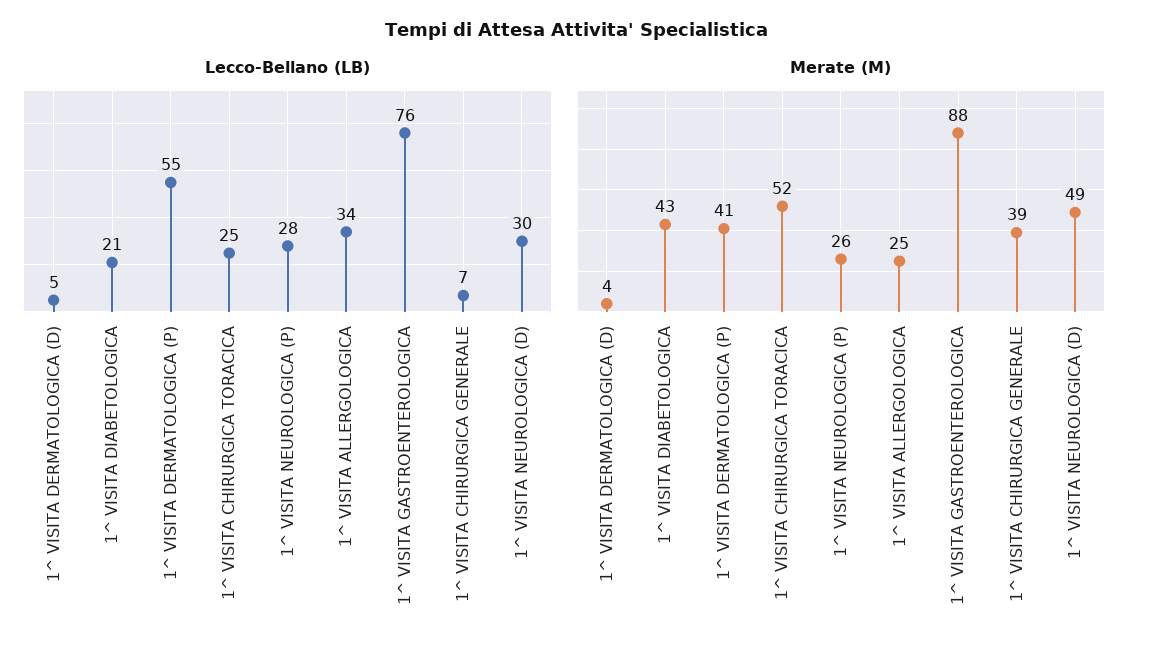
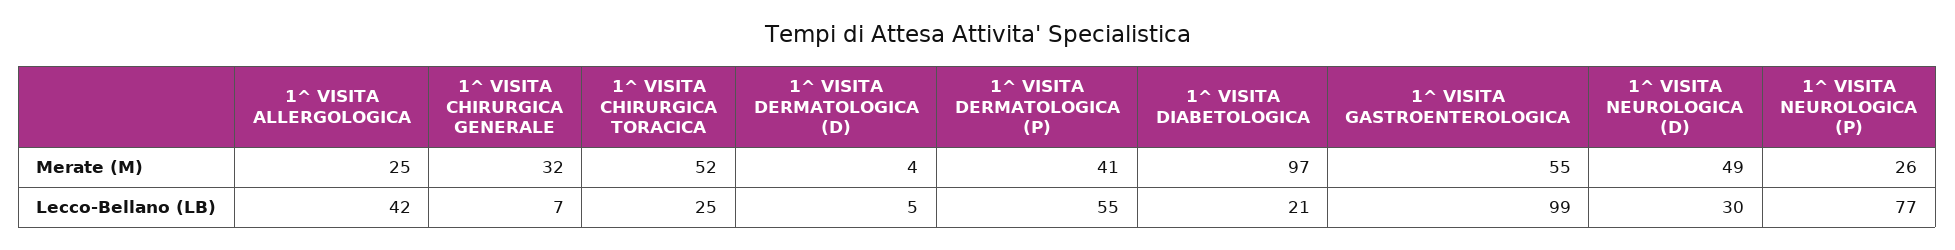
  {
    "Lecco-Bellano (LB)": {
      "1^ VISITA DERMATOLOGICA (D)": 5,
      "1^ VISITA DIABETOLOGICA": 21,
      "1^ VISITA DERMATOLOGICA (P)": 55,
      "1^ VISITA CHIRURGICA TORACICA": 25,
-     "1^ VISITA NEUROLOGICA (P)": 28,
+     "1^ VISITA NEUROLOGICA (P)": 77,
-     "1^ VISITA ALLERGOLOGICA": 34,
+     "1^ VISITA ALLERGOLOGICA": 42,
-     "1^ VISITA GASTROENTEROLOGICA": 76,
+     "1^ VISITA GASTROENTEROLOGICA": 99,
      "1^ VISITA CHIRURGICA GENERALE": 7,
      "1^ VISITA NEUROLOGICA (D)": 30
    },
    "Merate (M)": {
      "1^ VISITA DERMATOLOGICA (D)": 4,
-     "1^ VISITA DIABETOLOGICA": 43,
+     "1^ VISITA DIABETOLOGICA": 97,
      "1^ VISITA DERMATOLOGICA (P)": 41,
      "1^ VISITA CHIRURGICA TORACICA": 52,
      "1^ VISITA NEUROLOGICA (P)": 26,
      "1^ VISITA ALLERGOLOGICA": 25,
-     "1^ VISITA GASTROENTEROLOGICA": 88,
+     "1^ VISITA GASTROENTEROLOGICA": 55,
-     "1^ VISITA CHIRURGICA GENERALE": 39,
+     "1^ VISITA CHIRURGICA GENERALE": 32,
      "1^ VISITA NEUROLOGICA (D)": 49
    }
  }

